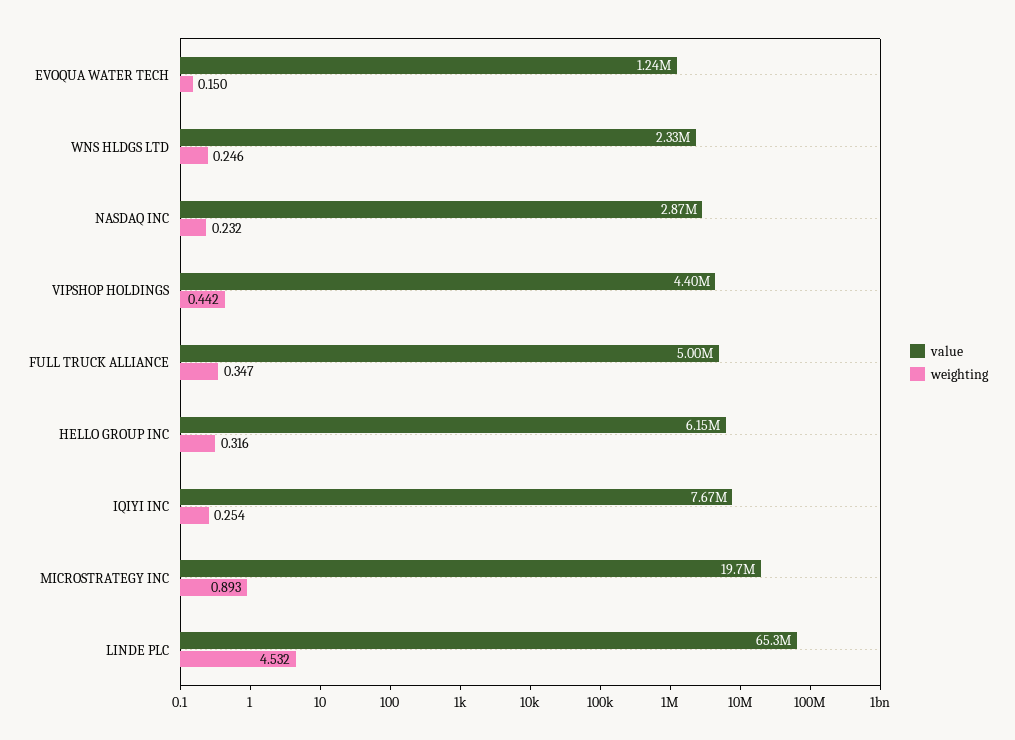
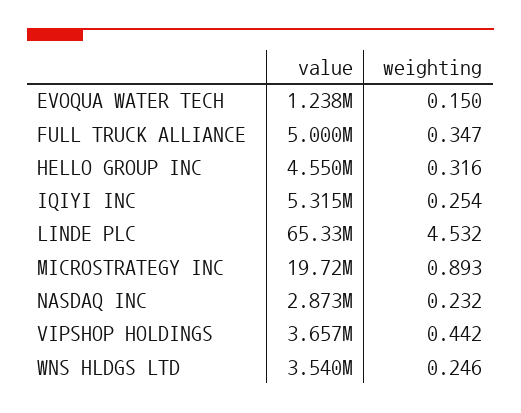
  {
    "value": {
      "EVOQUA WATER TECH": 1238000,
-     "WNS HLDGS LTD": 2330000,
+     "WNS HLDGS LTD": 3540000,
      "NASDAQ INC": 2873000,
-     "VIPSHOP HOLDINGS": 4400000,
+     "VIPSHOP HOLDINGS": 3657000,
      "FULL TRUCK ALLIANCE": 5000000,
-     "HELLO GROUP INC": 6150000,
+     "HELLO GROUP INC": 4550000,
-     "IQIYI INC": 7670000,
+     "IQIYI INC": 5315000,
      "MICROSTRATEGY INC": 19720000,
      "LINDE PLC": 65330000
    },
    "weighting": {
      "EVOQUA WATER TECH": 0.15,
      "WNS HLDGS LTD": 0.246,
      "NASDAQ INC": 0.232,
      "VIPSHOP HOLDINGS": 0.442,
      "FULL TRUCK ALLIANCE": 0.347,
      "HELLO GROUP INC": 0.316,
      "IQIYI INC": 0.254,
      "MICROSTRATEGY INC": 0.893,
      "LINDE PLC": 4.532
    }
  }

